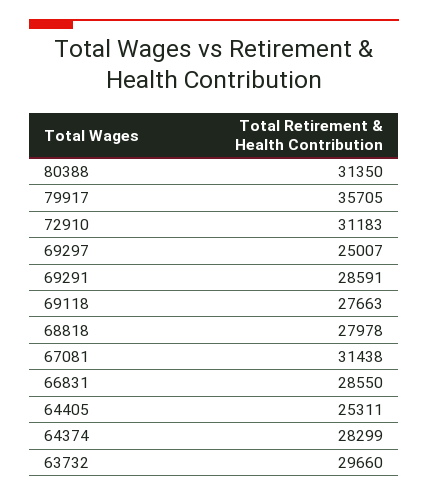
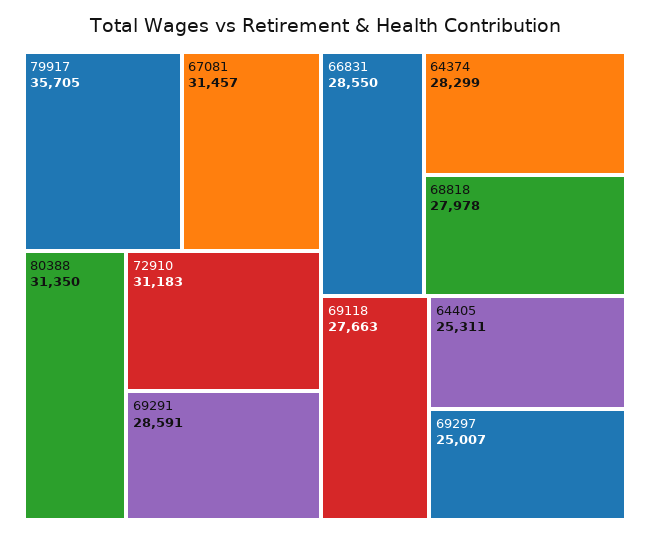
  {
    "80388": 31350,
    "79917": 35705,
    "72910": 31183,
    "69297": 25007,
    "69291": 28591,
    "69118": 27663,
    "68818": 27978,
-   "67081": 31438,
+   "67081": 31457,
    "66831": 28550,
    "64405": 25311,
-   "64374": 28299,
+   "64374": 28299
-   "63732": 29660
  }

